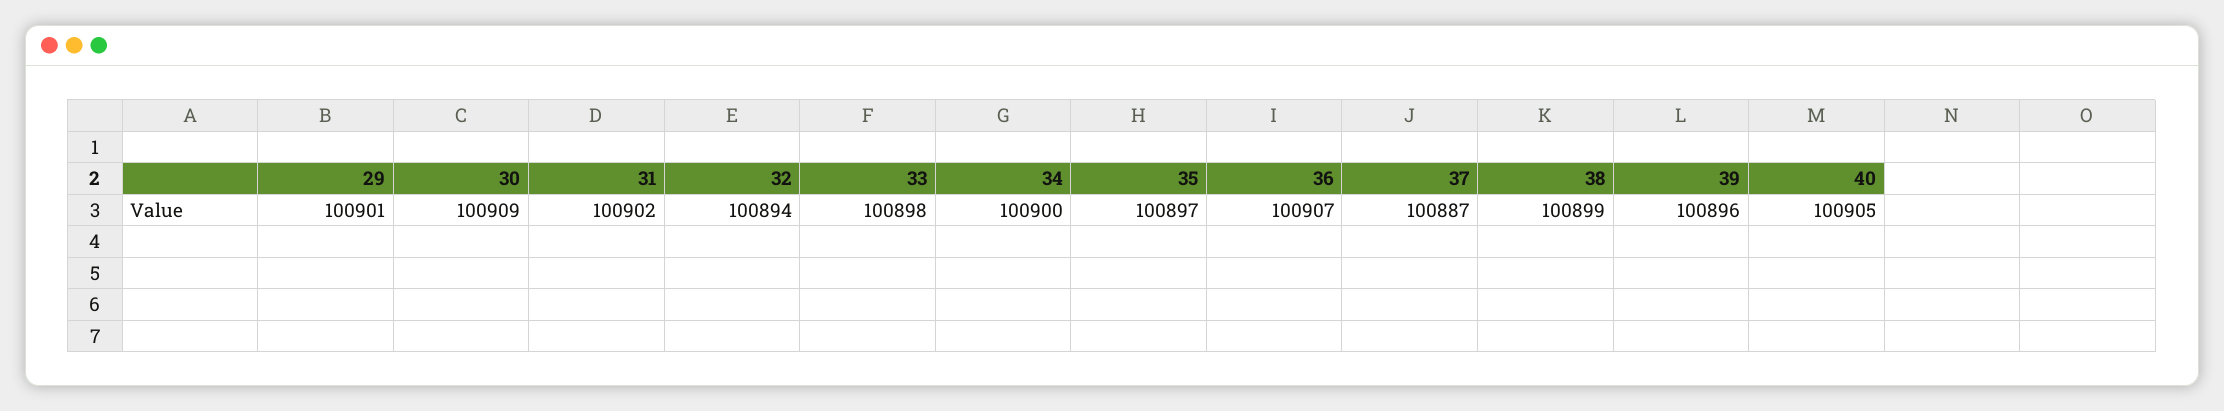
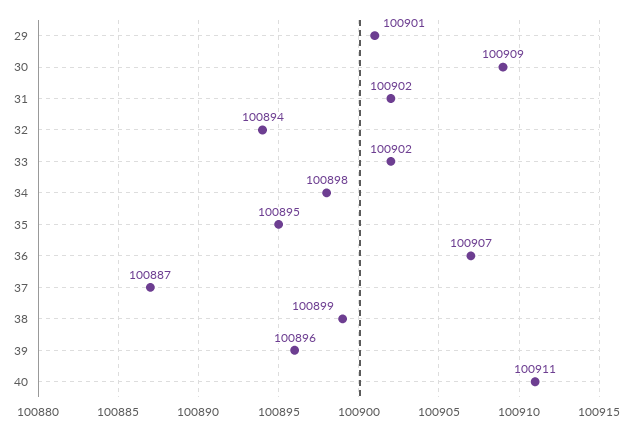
  {
    "29": 100901,
    "30": 100909,
    "31": 100902,
    "32": 100894,
-   "33": 100898,
+   "33": 100902,
-   "34": 100900,
+   "34": 100898,
-   "35": 100897,
+   "35": 100895,
    "36": 100907,
    "37": 100887,
    "38": 100899,
    "39": 100896,
-   "40": 100905
+   "40": 100911
  }

